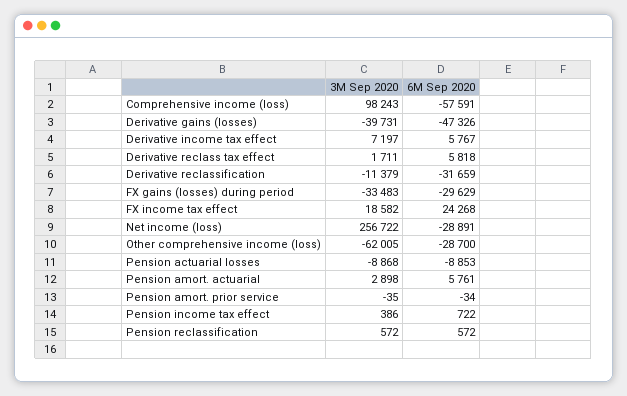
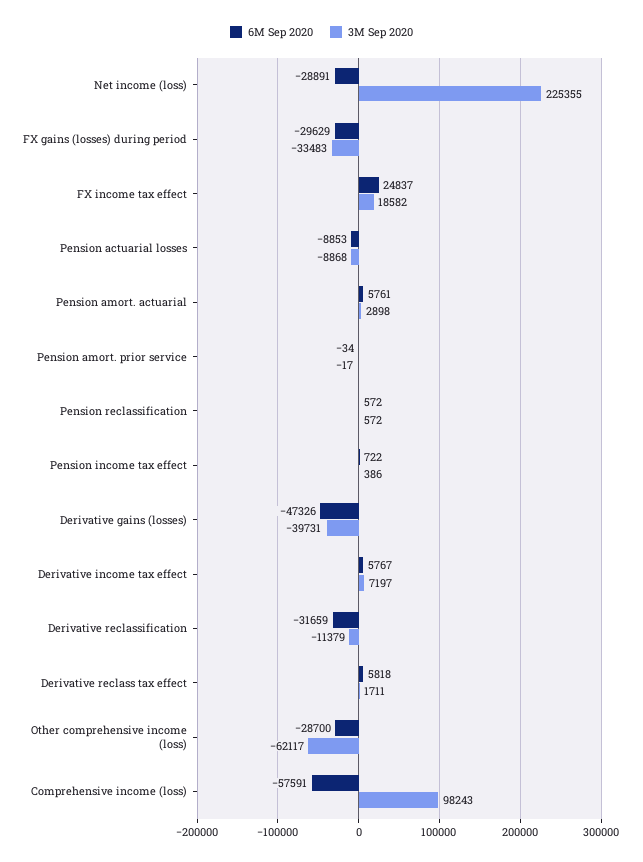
  {
    "3M Sep 2020": {
      "Comprehensive income (loss)": 98243,
      "Derivative gains (losses)": -39731,
      "Derivative income tax effect": 7197,
      "Derivative reclass tax effect": 1711,
      "Derivative reclassification": -11379,
      "FX gains (losses) during period": -33483,
      "FX income tax effect": 18582,
-     "Net income (loss)": 256722,
+     "Net income (loss)": 225355,
-     "Other comprehensive income (loss)": -62005,
+     "Other comprehensive income (loss)": -62117,
      "Pension actuarial losses": -8868,
      "Pension amort. actuarial": 2898,
-     "Pension amort. prior service": -35,
+     "Pension amort. prior service": -17,
      "Pension income tax effect": 386,
      "Pension reclassification": 572
    },
    "6M Sep 2020": {
      "Comprehensive income (loss)": -57591,
      "Derivative gains (losses)": -47326,
      "Derivative income tax effect": 5767,
      "Derivative reclass tax effect": 5818,
      "Derivative reclassification": -31659,
      "FX gains (losses) during period": -29629,
-     "FX income tax effect": 24268,
+     "FX income tax effect": 24837,
      "Net income (loss)": -28891,
      "Other comprehensive income (loss)": -28700,
      "Pension actuarial losses": -8853,
      "Pension amort. actuarial": 5761,
      "Pension amort. prior service": -34,
      "Pension income tax effect": 722,
      "Pension reclassification": 572
    }
  }

